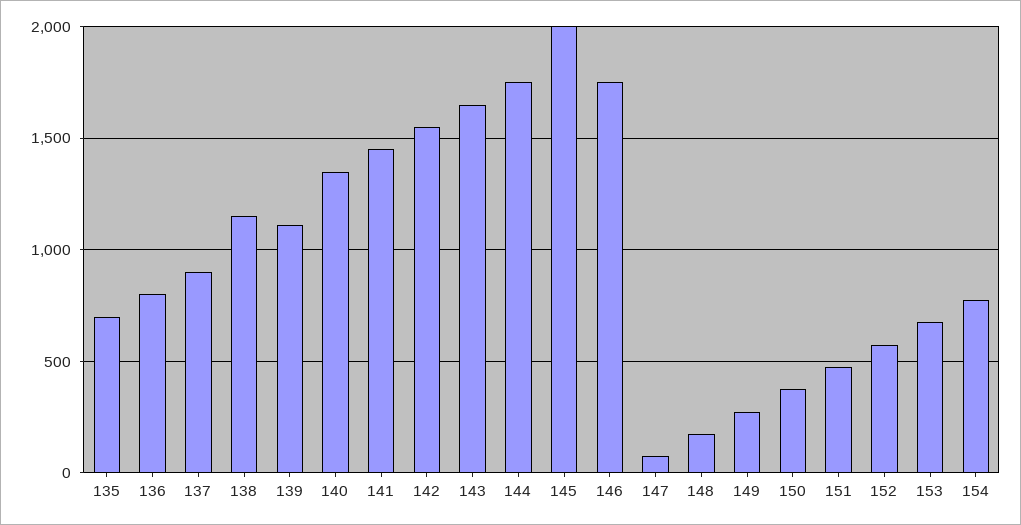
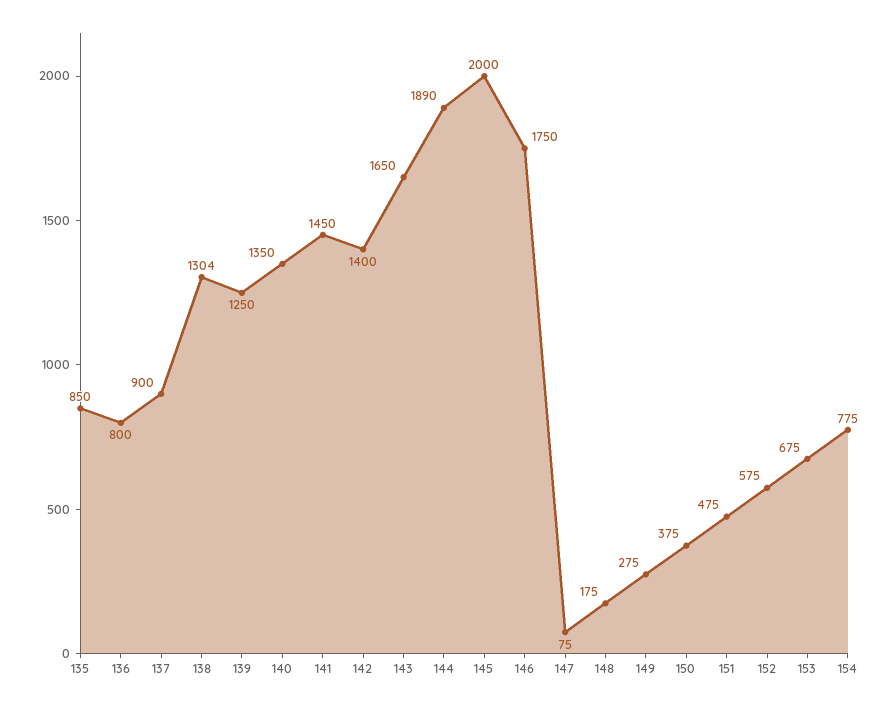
  {
-   "135": 700,
+   "135": 850,
    "136": 800,
    "137": 900,
-   "138": 1150,
+   "138": 1304,
-   "139": 1100,
+   "139": 1250,
    "140": 1350,
    "141": 1450,
-   "142": 1550,
+   "142": 1400,
    "143": 1650,
-   "144": 1750,
+   "144": 1890,
    "145": 2000,
    "146": 1750,
    "147": 75,
    "148": 175,
    "149": 275,
    "150": 375,
    "151": 475,
    "152": 575,
    "153": 675,
    "154": 775
  }

